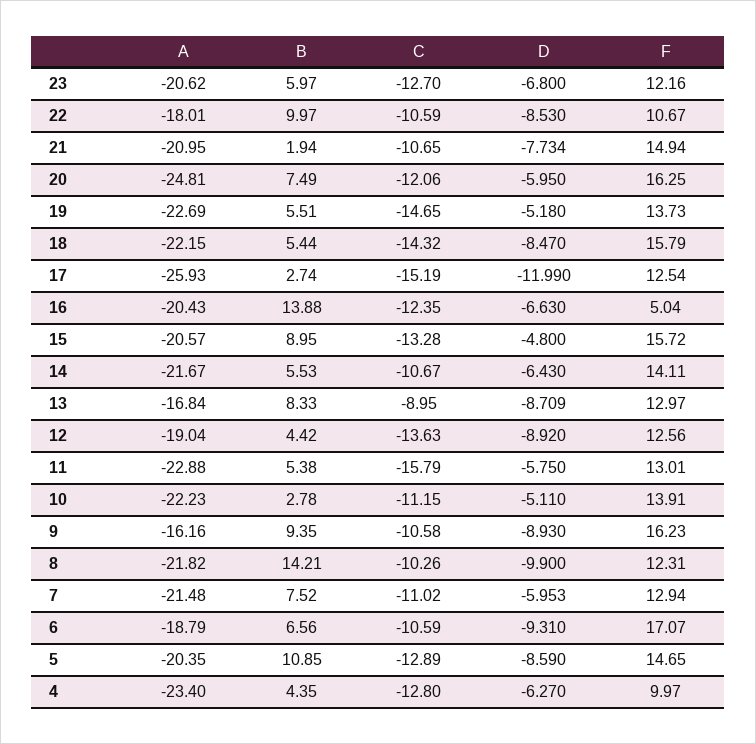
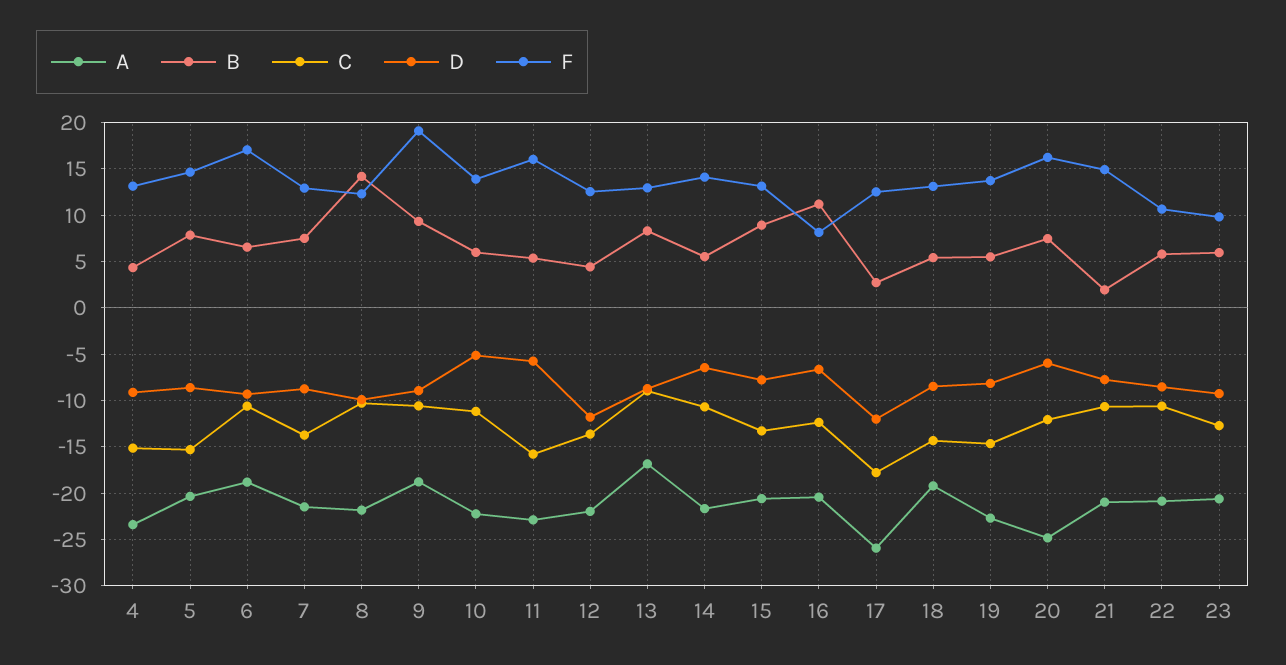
  {
    "A": {
      "23": -20.62,
-     "22": -18.01,
+     "22": -21,
      "21": -20.95,
      "20": -24.81,
      "19": -22.69,
-     "18": -22.15,
+     "18": -19,
      "17": -25.93,
      "16": -20.43,
      "15": -20.57,
      "14": -21.67,
      "13": -16.84,
-     "12": -19.04,
+     "12": -22,
      "11": -22.88,
      "10": -22.23,
-     "9": -16.16,
+     "9": -19,
      "8": -21.82,
      "7": -21.48,
      "6": -18.79,
      "5": -20.35,
      "4": -23.4
    },
    "B": {
      "23": 5.97,
-     "22": 9.97,
+     "22": 6,
      "21": 1.94,
      "20": 7.49,
      "19": 5.51,
      "18": 5.44,
      "17": 2.74,
-     "16": 13.88,
+     "16": 11,
      "15": 8.95,
      "14": 5.53,
      "13": 8.33,
      "12": 4.42,
      "11": 5.38,
-     "10": 2.78,
+     "10": 6,
      "9": 9.35,
      "8": 14.21,
      "7": 7.52,
      "6": 6.56,
-     "5": 10.85,
+     "5": 8,
      "4": 4.35
    },
    "C": {
      "23": -12.7,
      "22": -10.59,
      "21": -10.65,
      "20": -12.06,
      "19": -14.65,
      "18": -14.32,
-     "17": -15.19,
+     "17": -18,
      "16": -12.35,
      "15": -13.28,
      "14": -10.67,
      "13": -8.95,
      "12": -13.63,
      "11": -15.79,
      "10": -11.15,
      "9": -10.58,
      "8": -10.26,
-     "7": -11.02,
+     "7": -14,
      "6": -10.59,
-     "5": -12.89,
+     "5": -15,
-     "4": -12.8
+     "4": -15
    },
    "D": {
-     "23": -6.8,
+     "23": -9,
      "22": -8.53,
      "21": -7.734,
      "20": -5.95,
-     "19": -5.18,
+     "19": -8,
      "18": -8.47,
      "17": -11.99,
      "16": -6.63,
-     "15": -4.8,
+     "15": -8,
      "14": -6.43,
      "13": -8.709,
-     "12": -8.92,
+     "12": -12,
      "11": -5.75,
      "10": -5.11,
      "9": -8.93,
      "8": -9.9,
-     "7": -5.953,
+     "7": -9,
      "6": -9.31,
      "5": -8.59,
-     "4": -6.27
+     "4": -9
    },
    "F": {
-     "23": 12.16,
+     "23": 10,
      "22": 10.67,
      "21": 14.94,
      "20": 16.25,
      "19": 13.73,
-     "18": 15.79,
+     "18": 13,
      "17": 12.54,
-     "16": 5.04,
+     "16": 8,
-     "15": 15.72,
+     "15": 13,
      "14": 14.11,
      "13": 12.97,
      "12": 12.56,
-     "11": 13.01,
+     "11": 16,
      "10": 13.91,
-     "9": 16.23,
+     "9": 19,
      "8": 12.31,
      "7": 12.94,
      "6": 17.07,
      "5": 14.65,
-     "4": 9.97
+     "4": 13
    }
  }

